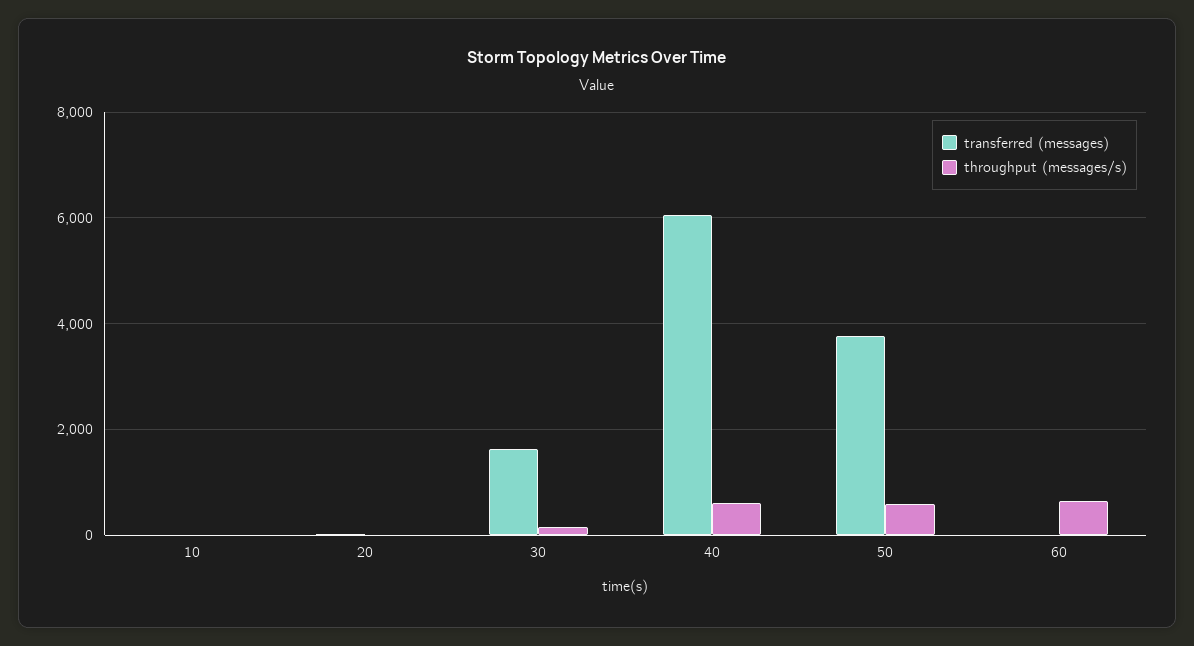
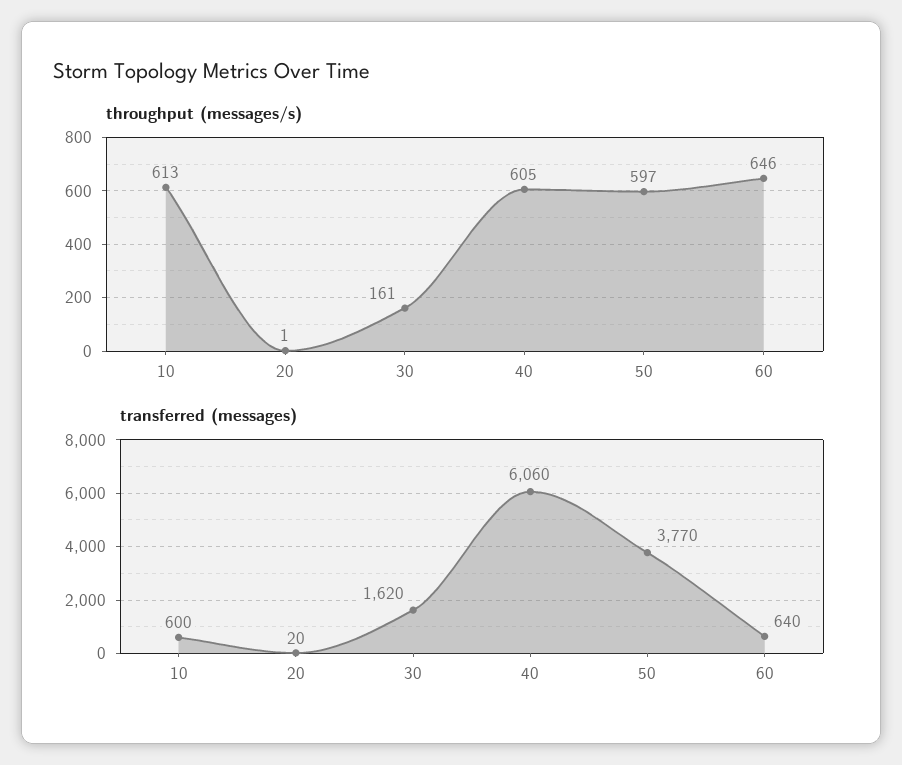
  {
    "transferred (messages)": {
-     "10": 0,
+     "10": 600,
      "20": 20,
      "30": 1620,
      "40": 6060,
      "50": 3770,
-     "60": 0
+     "60": 640
    },
    "throughput (messages/s)": {
-     "10": 0,
+     "10": 613,
      "20": 1,
      "30": 161,
      "40": 605,
      "50": 597,
      "60": 646
    }
  }

